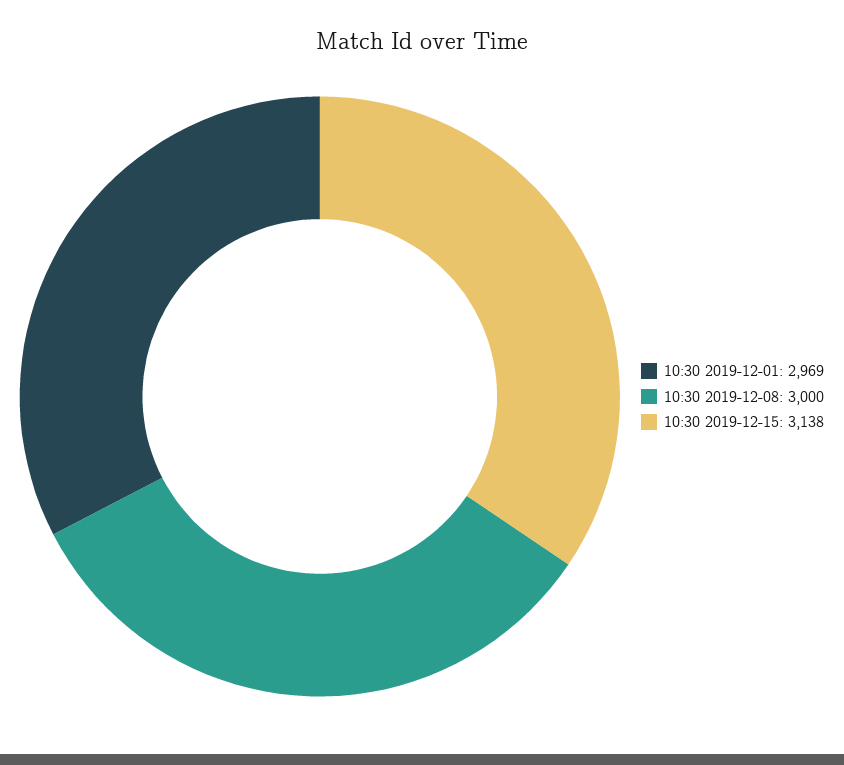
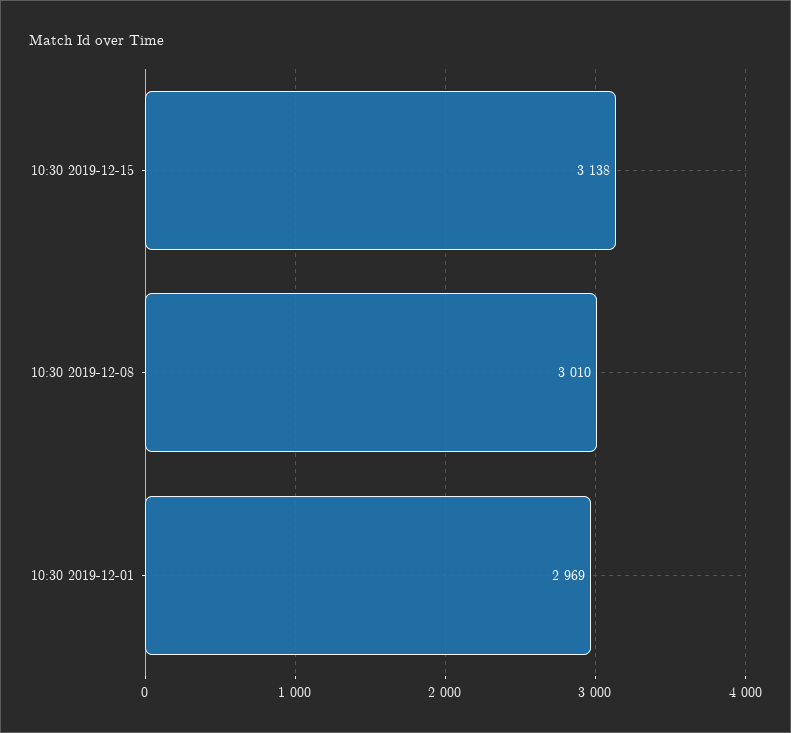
  {
    "10:30 2019-12-01": 2969,
-   "10:30 2019-12-08": 3000,
+   "10:30 2019-12-08": 3010,
    "10:30 2019-12-15": 3138
  }

